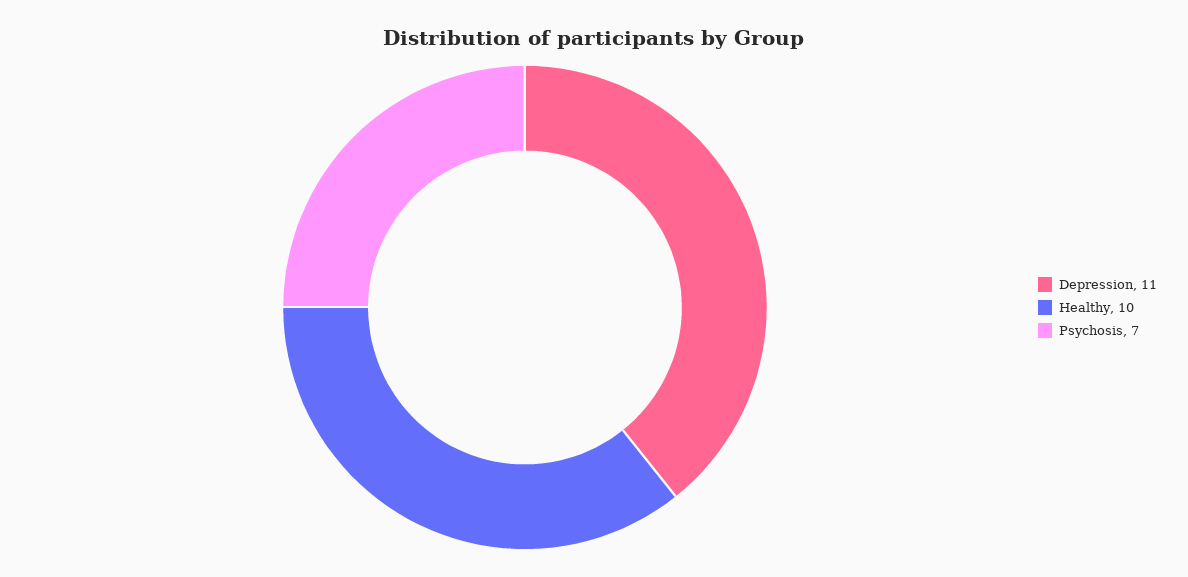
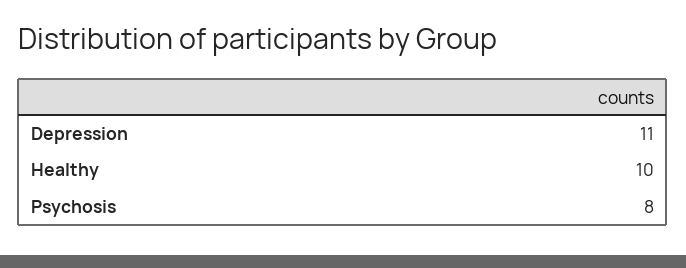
  {
    "Depression": 11,
    "Healthy": 10,
-   "Psychosis": 7
+   "Psychosis": 8
  }

